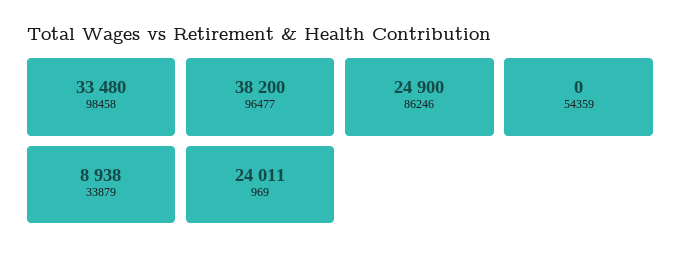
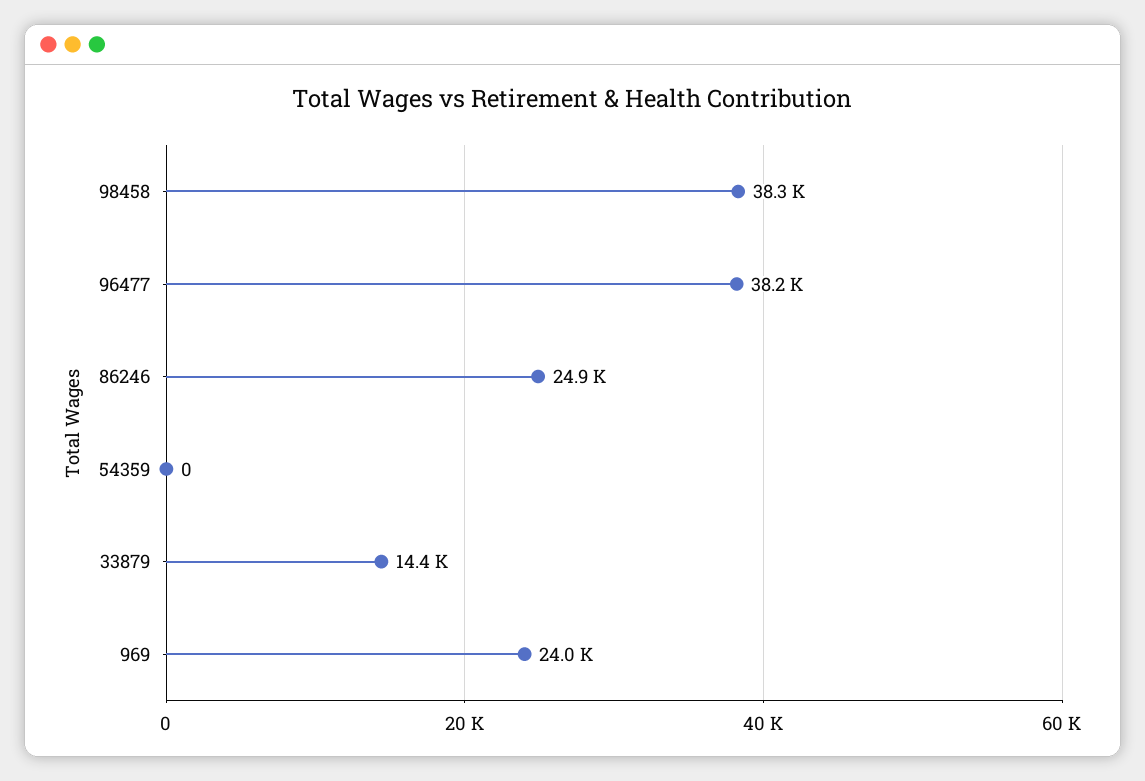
  {
-   "98458": 33480,
+   "98458": 38300,
    "96477": 38200,
    "86246": 24900,
    "54359": 0,
-   "33879": 8938,
+   "33879": 14400,
    "969": 24011
  }

